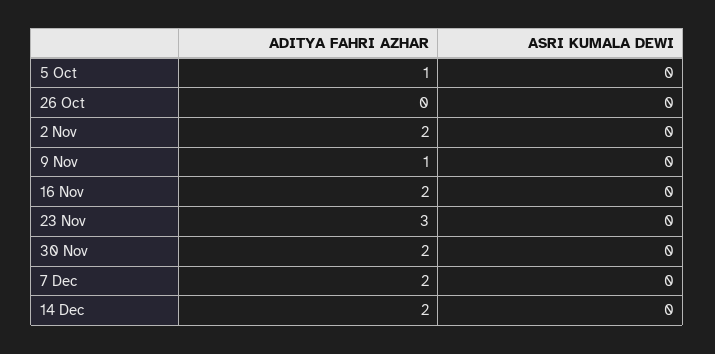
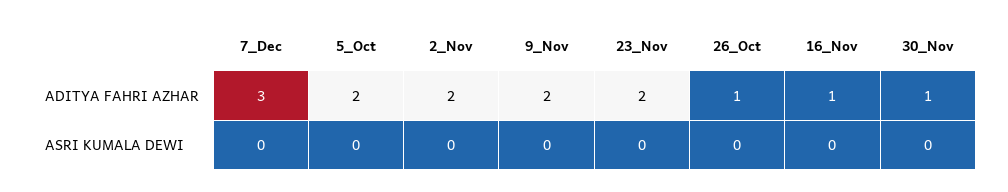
  {
    "ADITYA FAHRI AZHAR": {
-     "5 Oct": 1,
+     "5 Oct": 2,
-     "26 Oct": 0,
+     "26 Oct": 1,
      "2 Nov": 2,
-     "9 Nov": 1,
+     "9 Nov": 2,
-     "16 Nov": 2,
+     "16 Nov": 1,
-     "23 Nov": 3,
+     "23 Nov": 2,
-     "30 Nov": 2,
+     "30 Nov": 1,
-     "7 Dec": 2,
+     "7 Dec": 3
-     "14 Dec": 2
    },
    "ASRI KUMALA DEWI": {
      "5 Oct": 0,
      "26 Oct": 0,
      "2 Nov": 0,
      "9 Nov": 0,
      "16 Nov": 0,
      "23 Nov": 0,
      "30 Nov": 0,
-     "7 Dec": 0,
+     "7 Dec": 0
-     "14 Dec": 0
    }
  }

